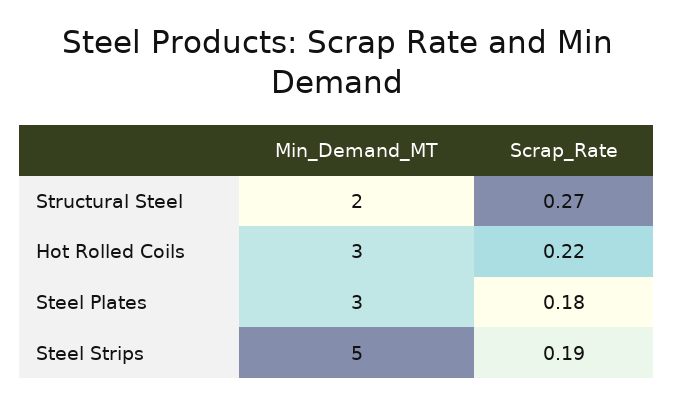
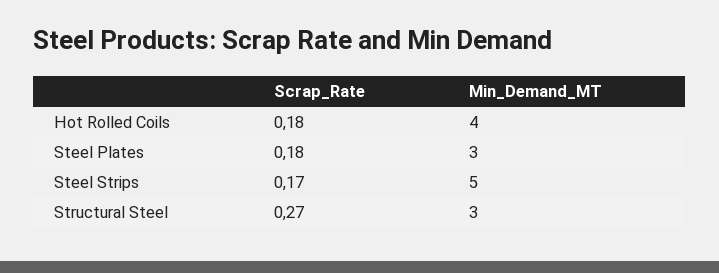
  {
    "Min_Demand_MT": {
-     "Structural Steel": 2,
+     "Structural Steel": 3,
-     "Hot Rolled Coils": 3,
+     "Hot Rolled Coils": 4,
      "Steel Plates": 3,
      "Steel Strips": 5
    },
    "Scrap_Rate": {
      "Structural Steel": 0.27,
-     "Hot Rolled Coils": 0.22,
+     "Hot Rolled Coils": 0.18,
      "Steel Plates": 0.18,
-     "Steel Strips": 0.19
+     "Steel Strips": 0.17
    }
  }

